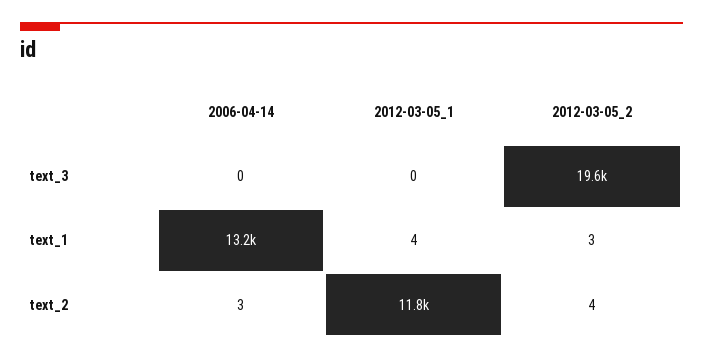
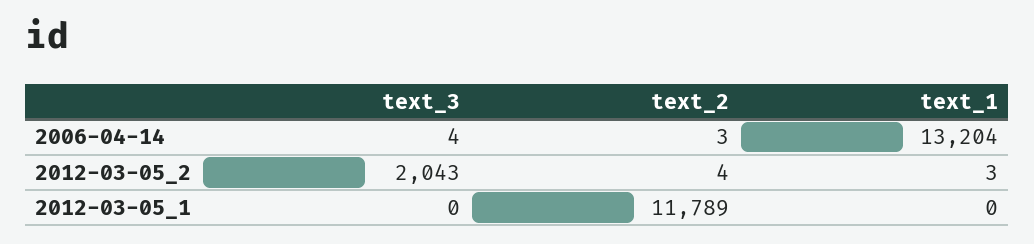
  {
    "2006-04-14": {
-     "text_3": 0,
+     "text_3": 4,
      "text_1": 13204,
      "text_2": 3
    },
    "2012-03-05_1": {
      "text_3": 0,
-     "text_1": 4,
+     "text_1": 0,
      "text_2": 11789
    },
    "2012-03-05_2": {
-     "text_3": 19600,
+     "text_3": 2043,
      "text_1": 3,
      "text_2": 4
    }
  }

